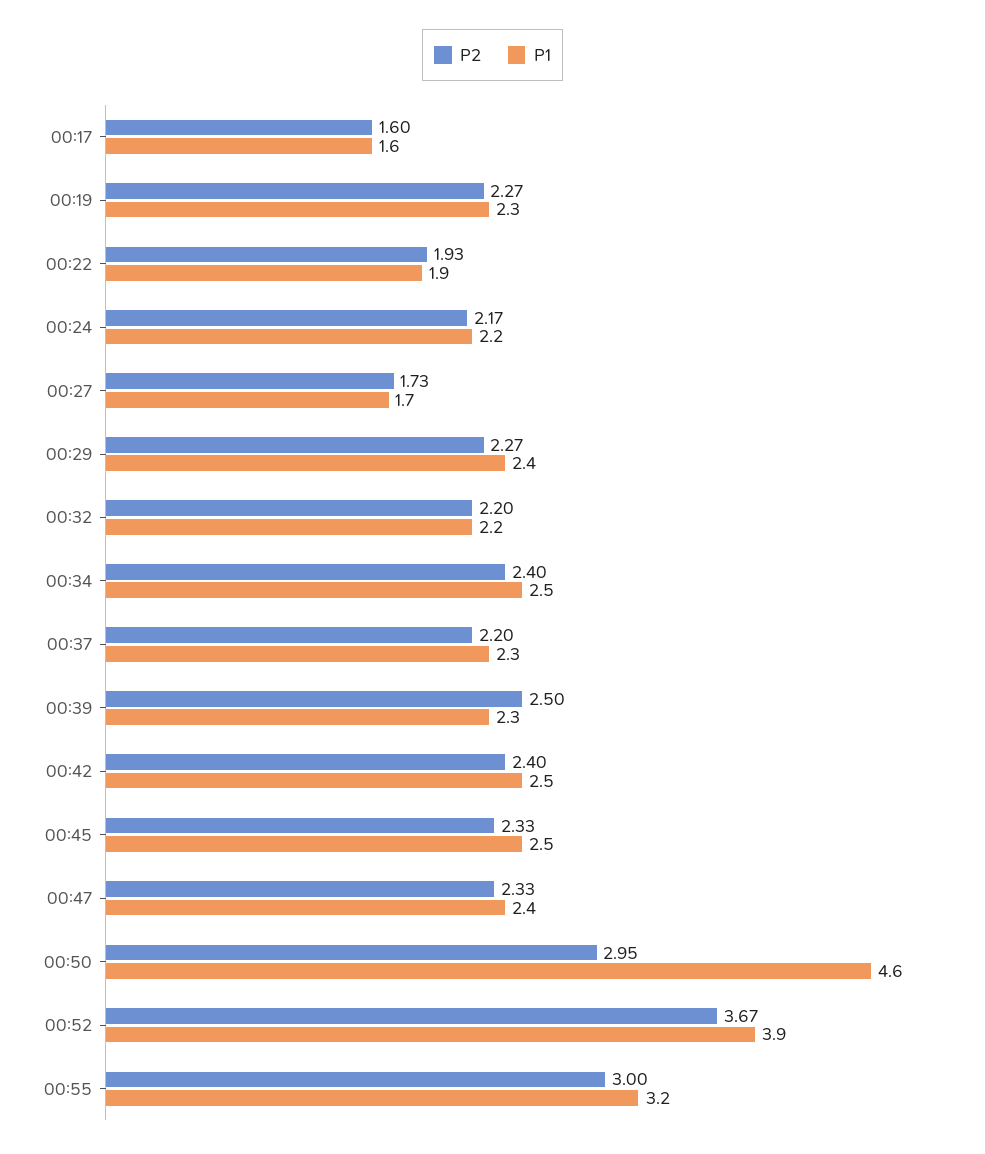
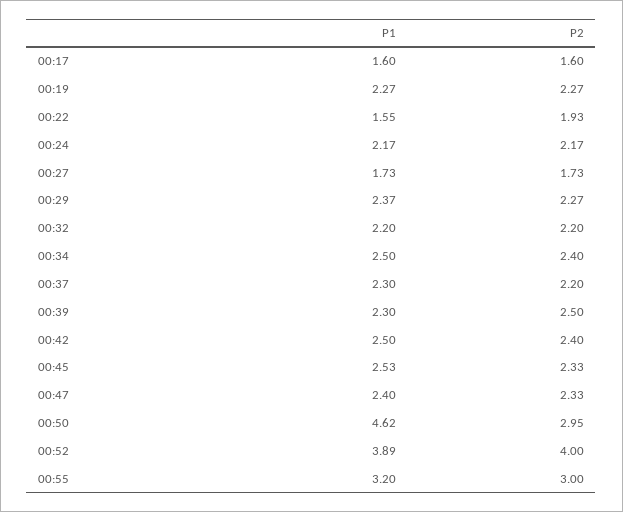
  {
    "P2": {
      "00:17": 1.6,
      "00:19": 2.27,
      "00:22": 1.93,
      "00:24": 2.17,
      "00:27": 1.73,
      "00:29": 2.27,
      "00:32": 2.2,
      "00:34": 2.4,
      "00:37": 2.2,
      "00:39": 2.5,
      "00:42": 2.4,
      "00:45": 2.33,
      "00:47": 2.33,
      "00:50": 2.95,
-     "00:52": 3.67,
+     "00:52": 4,
      "00:55": 3
    },
    "P1": {
      "00:17": 1.6,
      "00:19": 2.27,
-     "00:22": 1.9,
+     "00:22": 1.55,
      "00:24": 2.17,
      "00:27": 1.73,
      "00:29": 2.37,
      "00:32": 2.2,
      "00:34": 2.5,
      "00:37": 2.3,
      "00:39": 2.3,
      "00:42": 2.5,
      "00:45": 2.53,
      "00:47": 2.4,
      "00:50": 4.62,
      "00:52": 3.89,
      "00:55": 3.2
    }
  }

